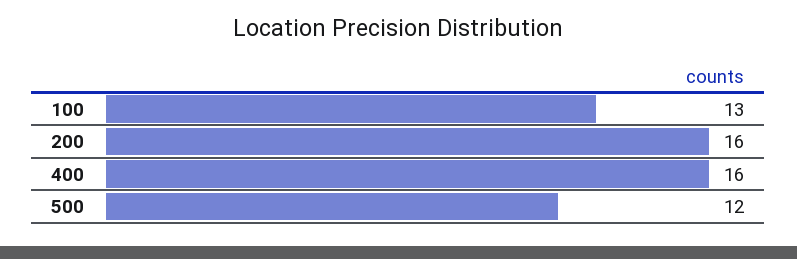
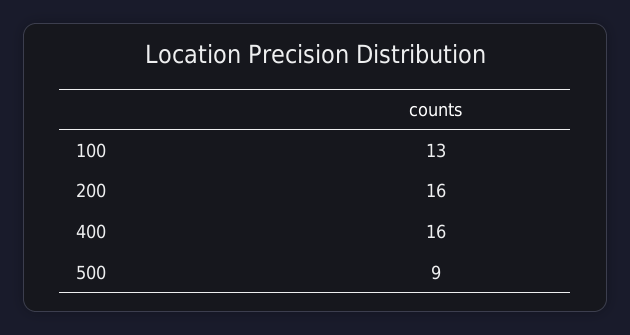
  {
    "100": 13,
    "200": 16,
    "400": 16,
-   "500": 12
+   "500": 9
  }

